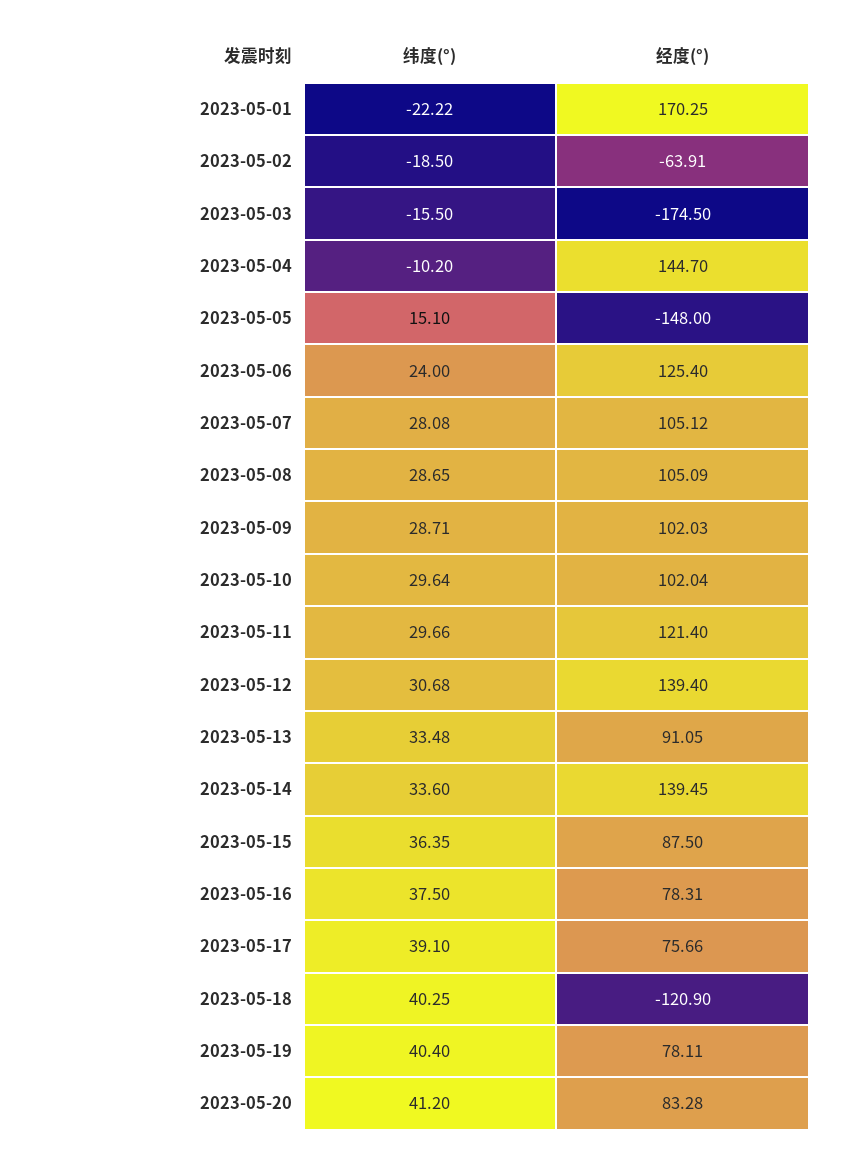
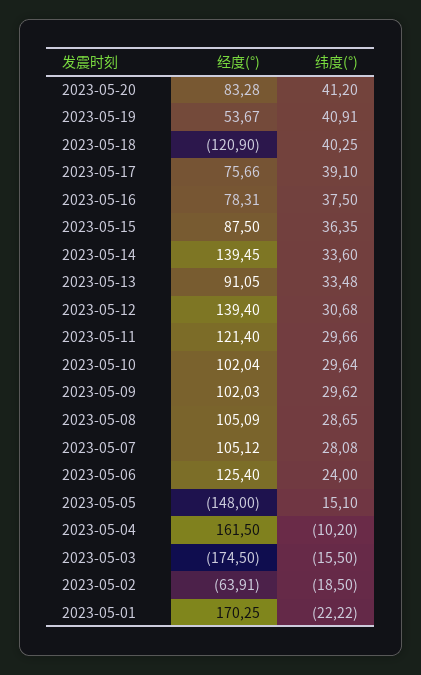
  {
    "纬度(°)": {
      "2023-05-01": -22.22,
      "2023-05-02": -18.5,
      "2023-05-03": -15.5,
      "2023-05-04": -10.2,
      "2023-05-05": 15.1,
      "2023-05-06": 24,
      "2023-05-07": 28.08,
      "2023-05-08": 28.65,
-     "2023-05-09": 28.71,
+     "2023-05-09": 29.62,
      "2023-05-10": 29.64,
      "2023-05-11": 29.66,
      "2023-05-12": 30.68,
      "2023-05-13": 33.48,
      "2023-05-14": 33.6,
      "2023-05-15": 36.35,
      "2023-05-16": 37.5,
      "2023-05-17": 39.1,
      "2023-05-18": 40.25,
-     "2023-05-19": 40.4,
+     "2023-05-19": 40.91,
      "2023-05-20": 41.2
    },
    "经度(°)": {
      "2023-05-01": 170.25,
      "2023-05-02": -63.91,
      "2023-05-03": -174.5,
-     "2023-05-04": 144.7,
+     "2023-05-04": 161.5,
      "2023-05-05": -148,
      "2023-05-06": 125.4,
      "2023-05-07": 105.12,
      "2023-05-08": 105.09,
      "2023-05-09": 102.03,
      "2023-05-10": 102.04,
      "2023-05-11": 121.4,
      "2023-05-12": 139.4,
      "2023-05-13": 91.05,
      "2023-05-14": 139.45,
      "2023-05-15": 87.5,
      "2023-05-16": 78.31,
      "2023-05-17": 75.66,
      "2023-05-18": -120.9,
-     "2023-05-19": 78.11,
+     "2023-05-19": 53.67,
      "2023-05-20": 83.28
    }
  }

